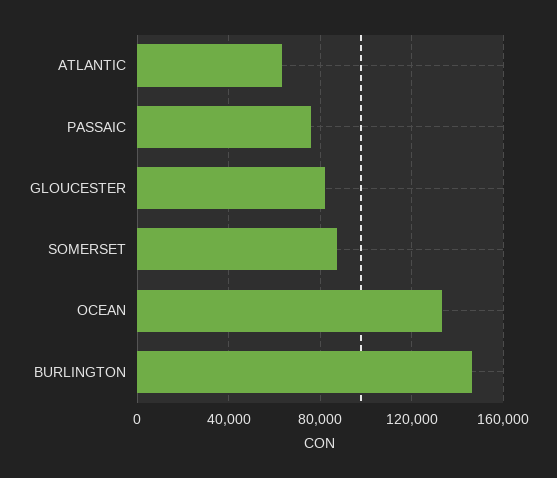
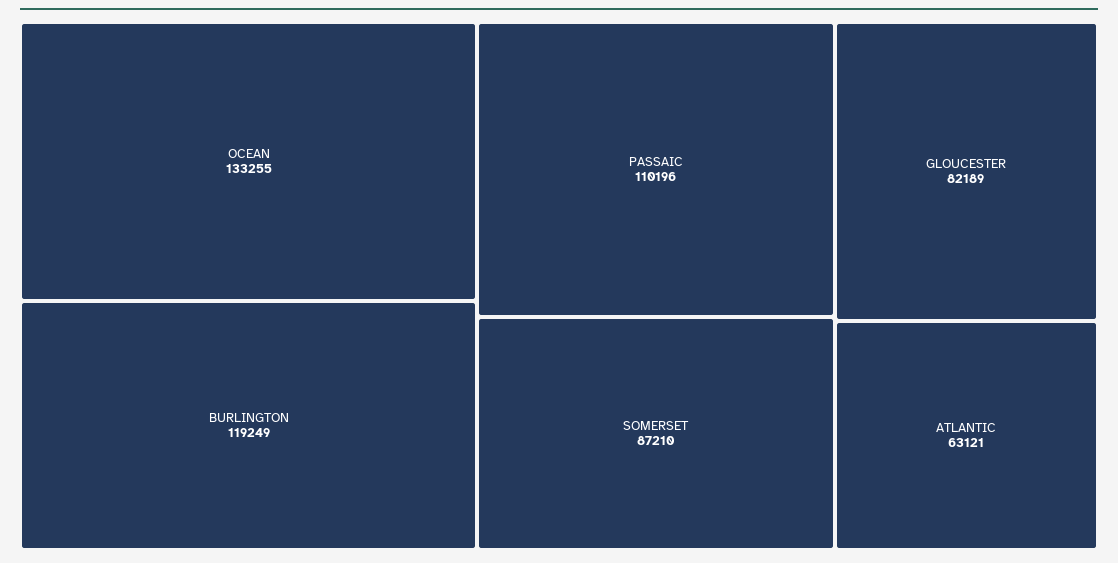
  {
    "ATLANTIC": 63121,
-   "PASSAIC": 75000,
+   "PASSAIC": 110196,
    "GLOUCESTER": 82189,
    "SOMERSET": 87210,
    "OCEAN": 133255,
-   "BURLINGTON": 145000
+   "BURLINGTON": 119249
  }

